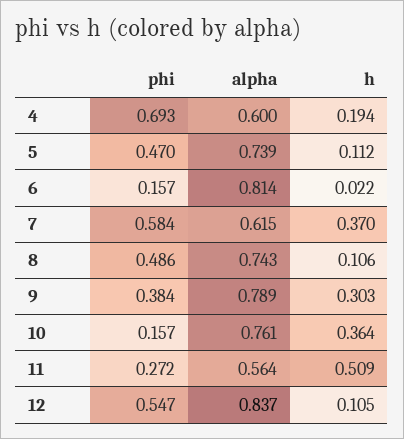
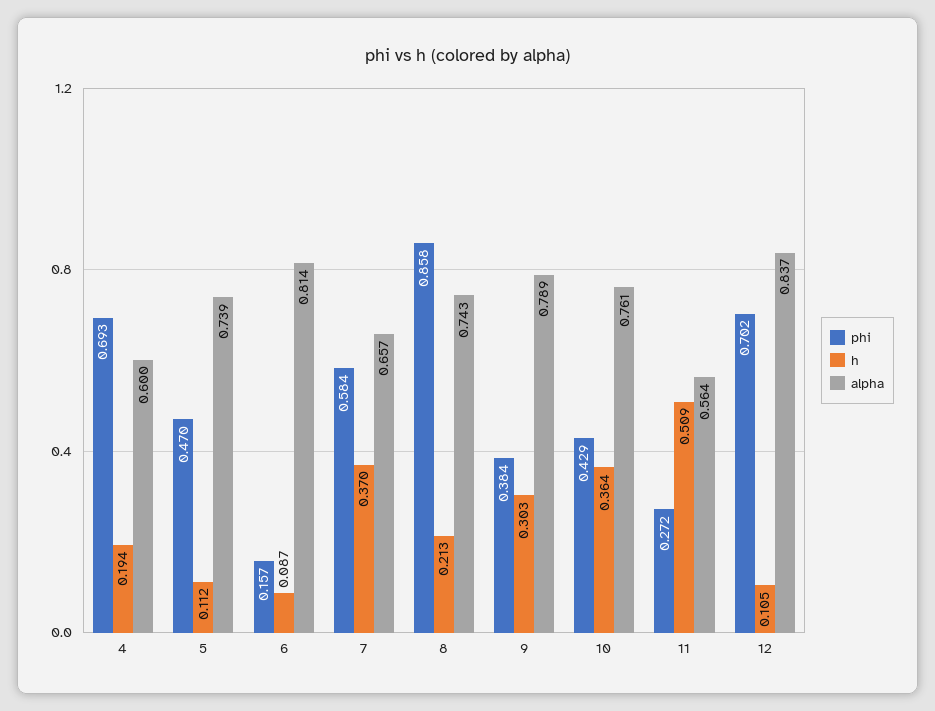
  {
    "phi": {
      "4": 0.693,
      "5": 0.47,
      "6": 0.157,
      "7": 0.584,
-     "8": 0.486,
+     "8": 0.858,
      "9": 0.384,
-     "10": 0.157,
+     "10": 0.429,
      "11": 0.272,
-     "12": 0.547
+     "12": 0.702
    },
    "alpha": {
      "4": 0.6,
      "5": 0.739,
      "6": 0.814,
-     "7": 0.615,
+     "7": 0.657,
      "8": 0.743,
      "9": 0.789,
      "10": 0.761,
      "11": 0.564,
      "12": 0.837
    },
    "h": {
      "4": 0.194,
      "5": 0.112,
-     "6": 0.022,
+     "6": 0.087,
      "7": 0.37,
-     "8": 0.106,
+     "8": 0.213,
      "9": 0.303,
      "10": 0.364,
      "11": 0.509,
      "12": 0.105
    }
  }

